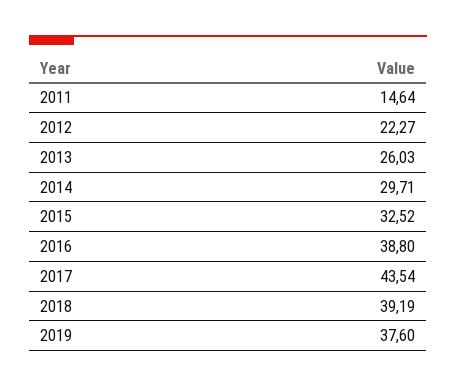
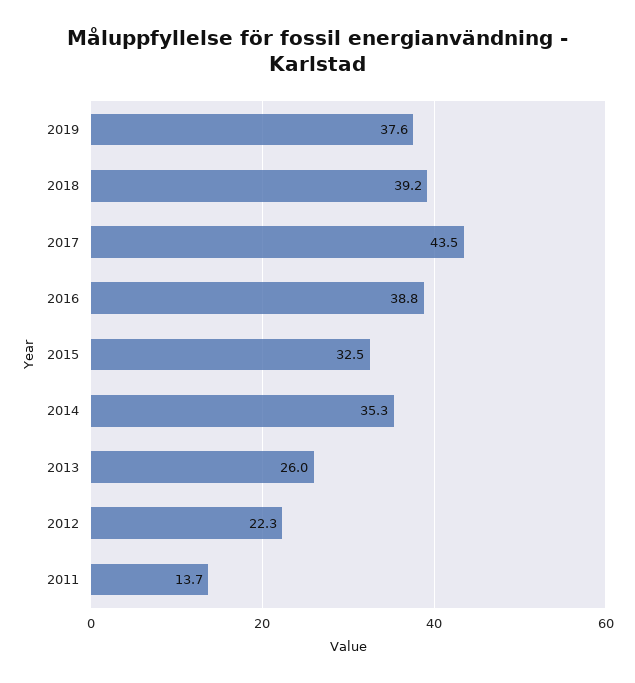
  {
-   "2011": 14.64,
+   "2011": 13.7,
    "2012": 22.27,
    "2013": 26.03,
-   "2014": 29.71,
+   "2014": 35.3,
    "2015": 32.52,
    "2016": 38.8,
    "2017": 43.54,
    "2018": 39.19,
    "2019": 37.6
  }

